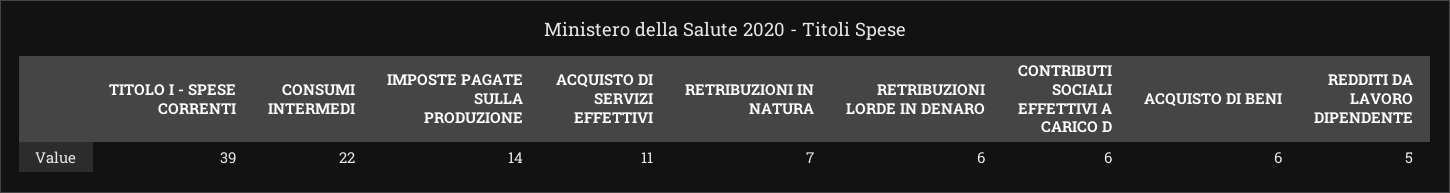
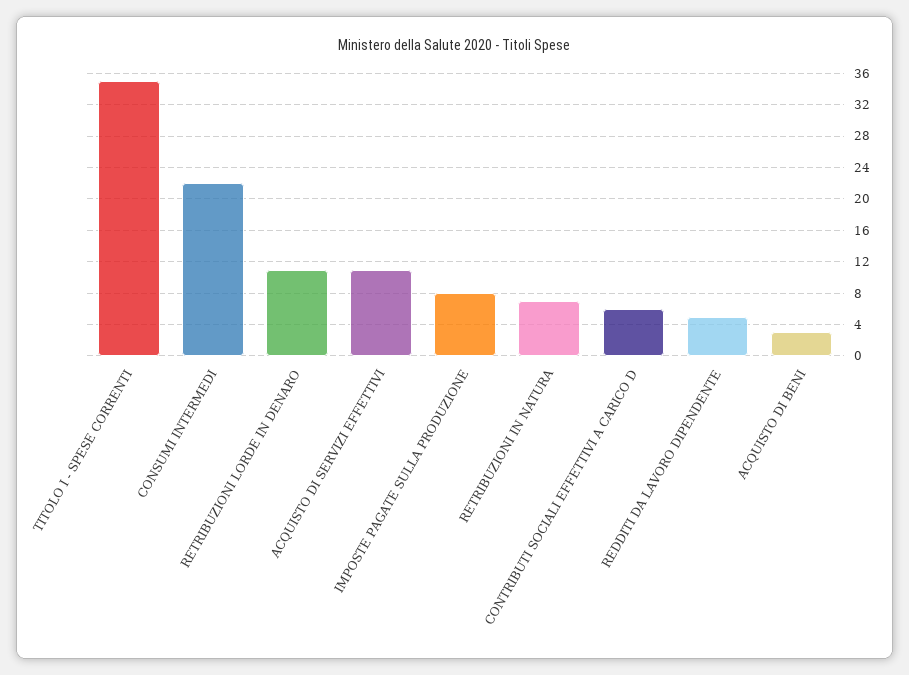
  {
-   "TITOLO I - SPESE CORRENTI": 39,
+   "TITOLO I - SPESE CORRENTI": 35,
    "CONSUMI INTERMEDI": 22,
-   "IMPOSTE PAGATE SULLA PRODUZIONE": 14,
+   "IMPOSTE PAGATE SULLA PRODUZIONE": 8,
    "ACQUISTO DI SERVIZI EFFETTIVI": 11,
    "RETRIBUZIONI IN NATURA": 7,
-   "RETRIBUZIONI LORDE IN DENARO": 6,
+   "RETRIBUZIONI LORDE IN DENARO": 11,
    "CONTRIBUTI SOCIALI EFFETTIVI A CARICO D": 6,
-   "ACQUISTO DI BENI": 6,
+   "ACQUISTO DI BENI": 3,
    "REDDITI DA LAVORO DIPENDENTE": 5
  }

